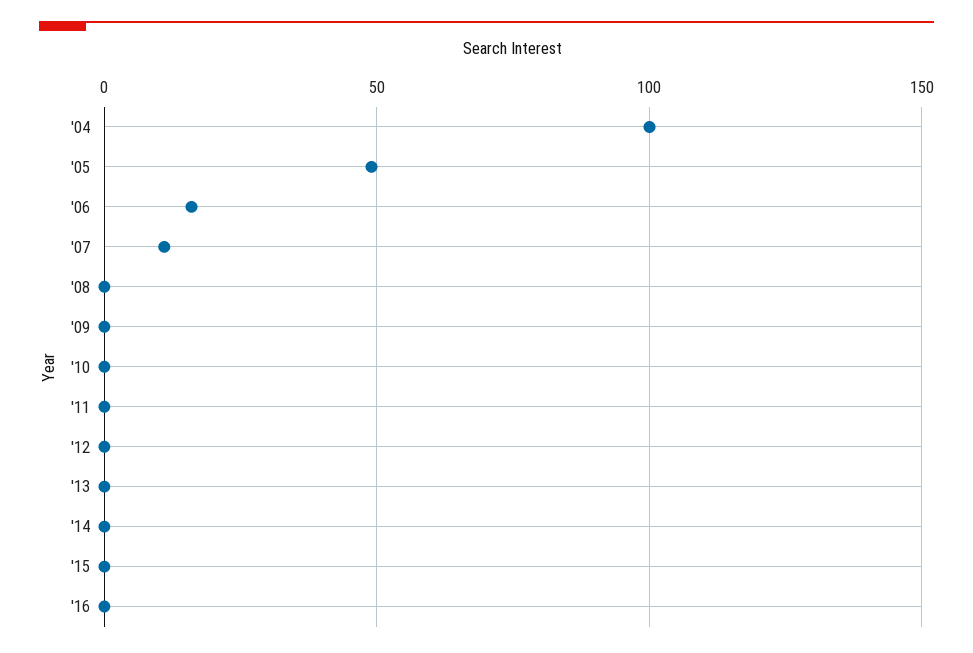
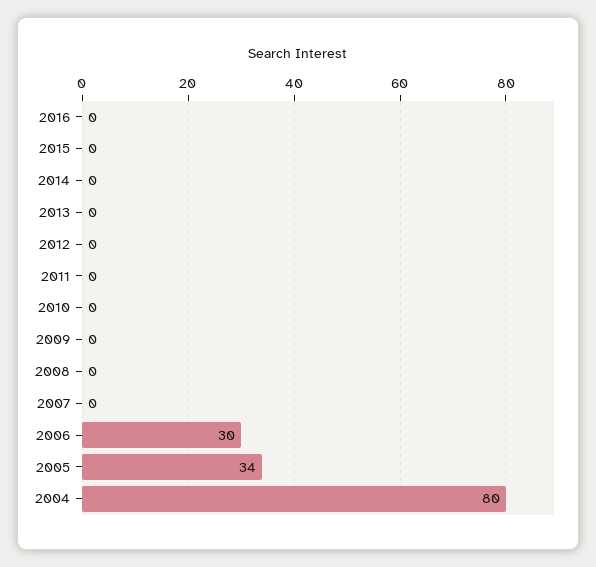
  {
-   "'04": 100,
+   "'04": 80,
-   "'05": 50,
+   "'05": 34,
-   "'06": 15,
+   "'06": 30,
-   "'07": 10,
+   "'07": 0,
    "'08": 0,
    "'09": 0,
    "'10": 0,
    "'11": 0,
    "'12": 0,
    "'13": 0,
    "'14": 0,
    "'15": 0,
    "'16": 0
  }

